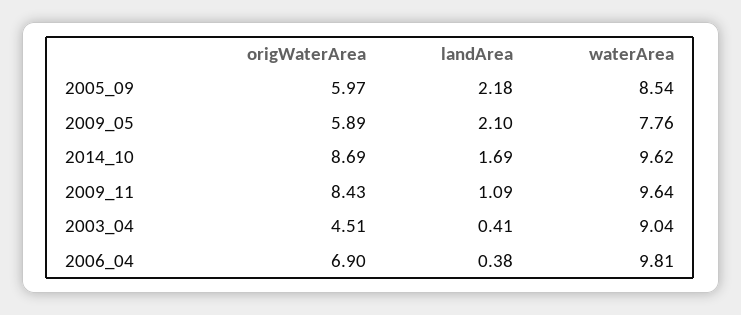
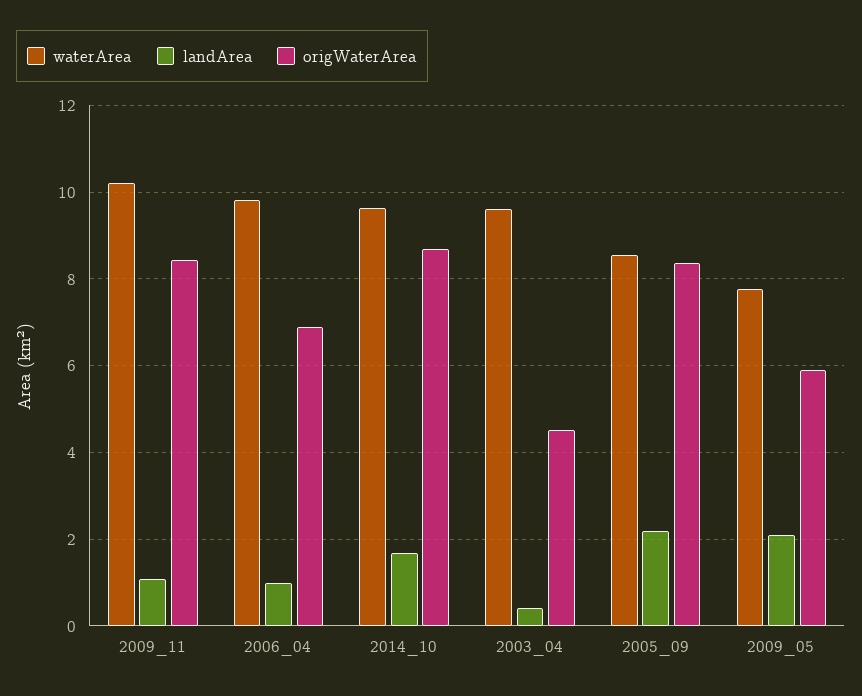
  {
    "origWaterArea": {
-     "2005_09": 5.97,
+     "2005_09": 8.4,
      "2009_05": 5.89,
      "2014_10": 8.69,
      "2009_11": 8.43,
      "2003_04": 4.51,
      "2006_04": 6.9
    },
    "landArea": {
      "2005_09": 2.18,
      "2009_05": 2.1,
      "2014_10": 1.69,
      "2009_11": 1.09,
      "2003_04": 0.41,
-     "2006_04": 0.38
+     "2006_04": 1
    },
    "waterArea": {
      "2005_09": 8.54,
      "2009_05": 7.76,
      "2014_10": 9.62,
-     "2009_11": 9.64,
+     "2009_11": 10.2,
-     "2003_04": 9.04,
+     "2003_04": 9.6,
      "2006_04": 9.81
    }
  }

